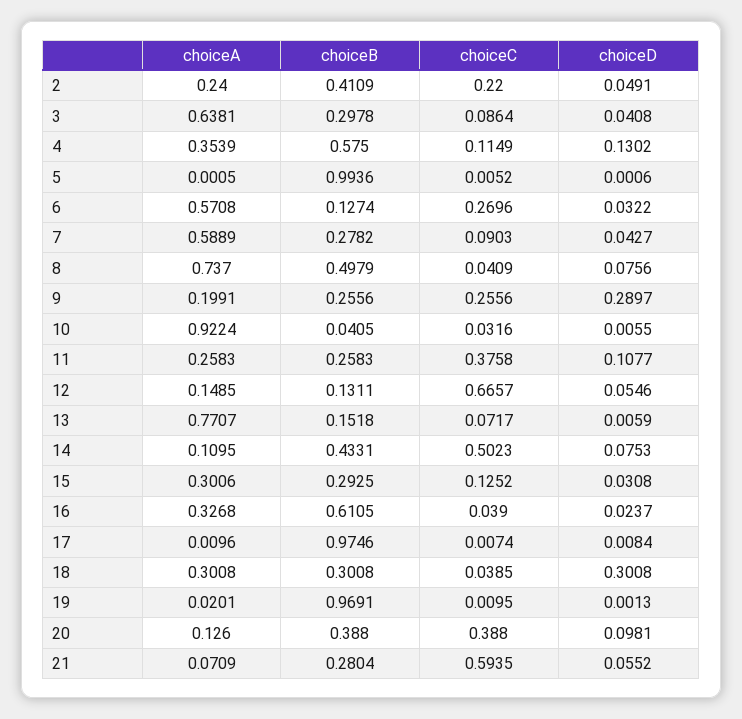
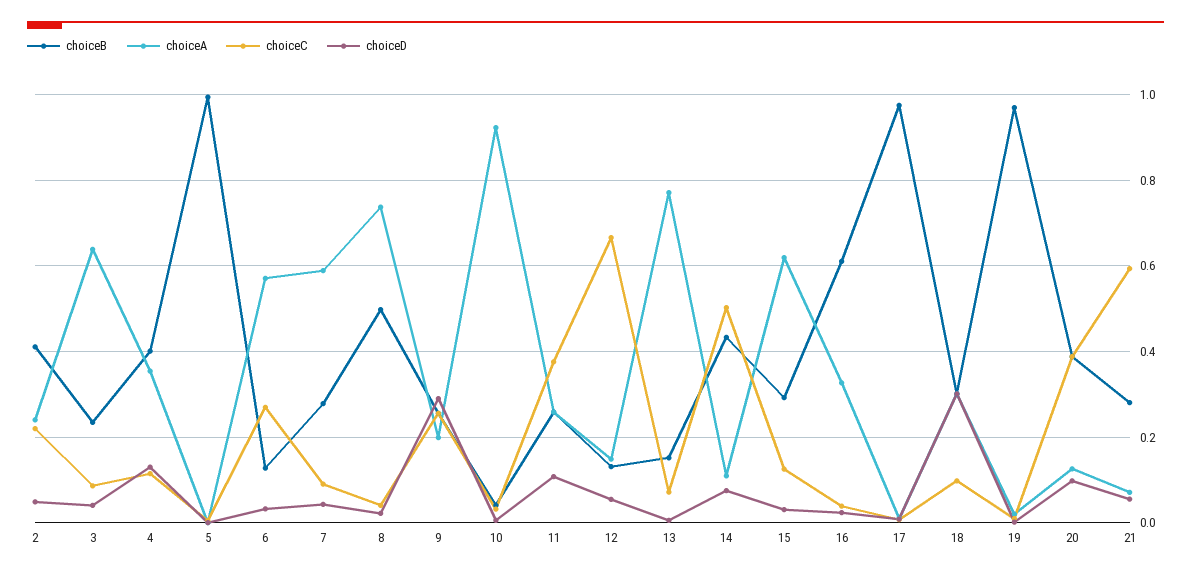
  {
    "choiceA": {
      "2": 0.24,
      "3": 0.6381,
      "4": 0.3539,
      "5": 0.0005,
      "6": 0.5708,
      "7": 0.5889,
      "8": 0.737,
      "9": 0.1991,
      "10": 0.9224,
      "11": 0.2583,
      "12": 0.1485,
      "13": 0.7707,
      "14": 0.1095,
-     "15": 0.3006,
+     "15": 0.62,
      "16": 0.3268,
      "17": 0.0096,
      "18": 0.3008,
      "19": 0.0201,
      "20": 0.126,
      "21": 0.0709
    },
    "choiceB": {
      "2": 0.4109,
-     "3": 0.2978,
+     "3": 0.24,
-     "4": 0.575,
+     "4": 0.4,
      "5": 0.9936,
      "6": 0.1274,
      "7": 0.2782,
      "8": 0.4979,
      "9": 0.2556,
      "10": 0.0405,
      "11": 0.2583,
      "12": 0.1311,
      "13": 0.1518,
      "14": 0.4331,
      "15": 0.2925,
      "16": 0.6105,
      "17": 0.9746,
      "18": 0.3008,
      "19": 0.9691,
      "20": 0.388,
      "21": 0.2804
    },
    "choiceC": {
      "2": 0.22,
      "3": 0.0864,
      "4": 0.1149,
      "5": 0.0052,
      "6": 0.2696,
      "7": 0.0903,
      "8": 0.0409,
      "9": 0.2556,
      "10": 0.0316,
      "11": 0.3758,
      "12": 0.6657,
      "13": 0.0717,
      "14": 0.5023,
      "15": 0.1252,
      "16": 0.039,
      "17": 0.0074,
-     "18": 0.0385,
+     "18": 0.1,
      "19": 0.0095,
      "20": 0.388,
      "21": 0.5935
    },
    "choiceD": {
      "2": 0.0491,
      "3": 0.0408,
      "4": 0.1302,
      "5": 0.0006,
      "6": 0.0322,
      "7": 0.0427,
-     "8": 0.0756,
+     "8": 0.02,
      "9": 0.2897,
      "10": 0.0055,
      "11": 0.1077,
      "12": 0.0546,
      "13": 0.0059,
      "14": 0.0753,
      "15": 0.0308,
      "16": 0.0237,
      "17": 0.0084,
      "18": 0.3008,
      "19": 0.0013,
      "20": 0.0981,
      "21": 0.0552
    }
  }

